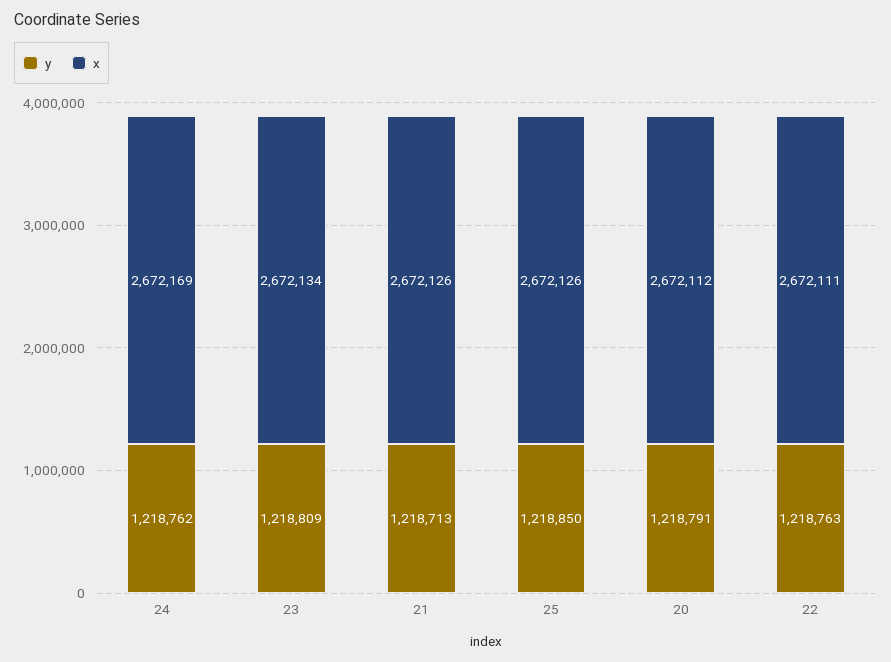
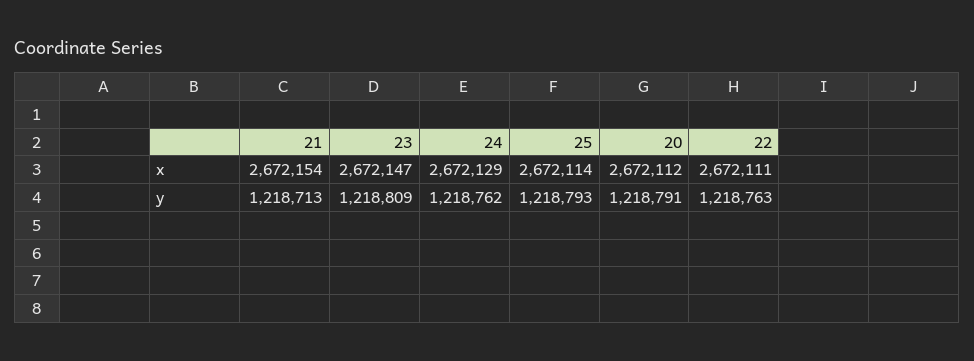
  {
    "y": {
      "24": 1218762,
      "23": 1218809,
      "21": 1218713,
-     "25": 1218850,
+     "25": 1218793,
      "20": 1218791,
      "22": 1218763
    },
    "x": {
-     "24": 2672169,
+     "24": 2672129,
-     "23": 2672134,
+     "23": 2672147,
-     "21": 2672126,
+     "21": 2672154,
-     "25": 2672126,
+     "25": 2672114,
      "20": 2672112,
      "22": 2672111
    }
  }

